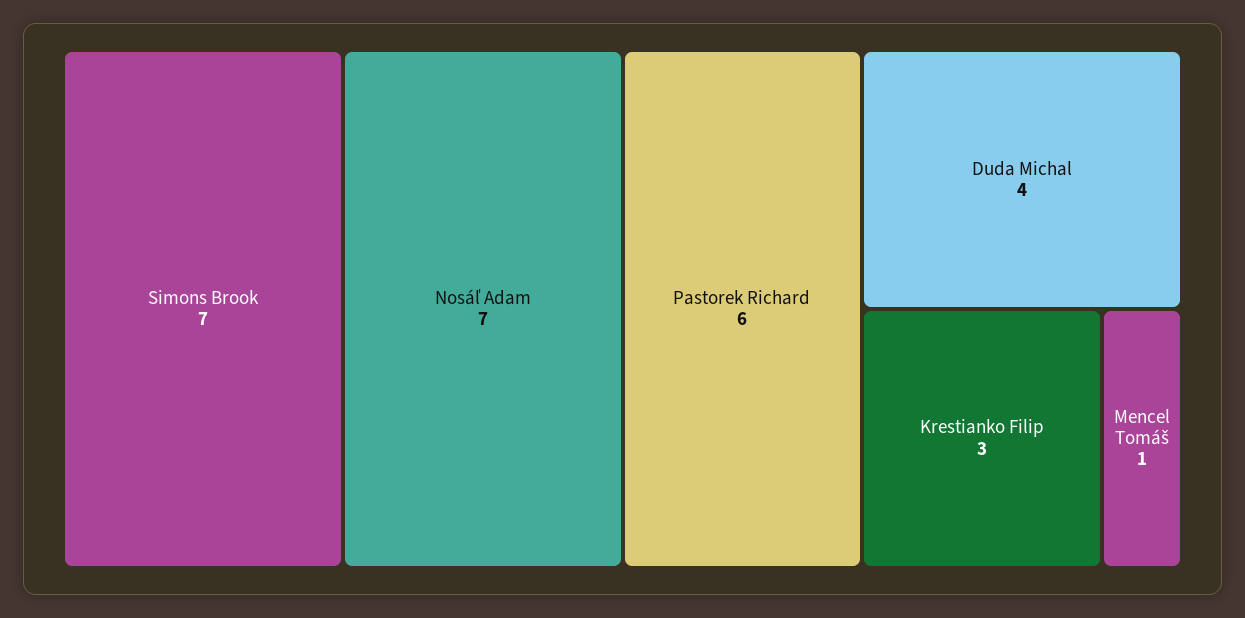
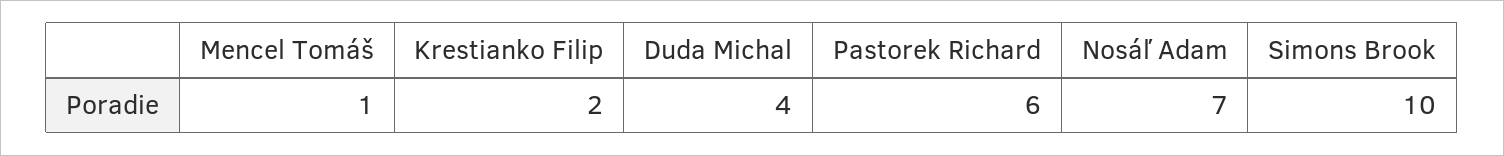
  {
-   "Simons Brook": 7,
+   "Simons Brook": 10,
    "Nosáľ Adam": 7,
    "Pastorek Richard": 6,
    "Duda Michal": 4,
-   "Krestianko Filip": 3,
+   "Krestianko Filip": 2,
    "Mencel Tomáš": 1
  }

